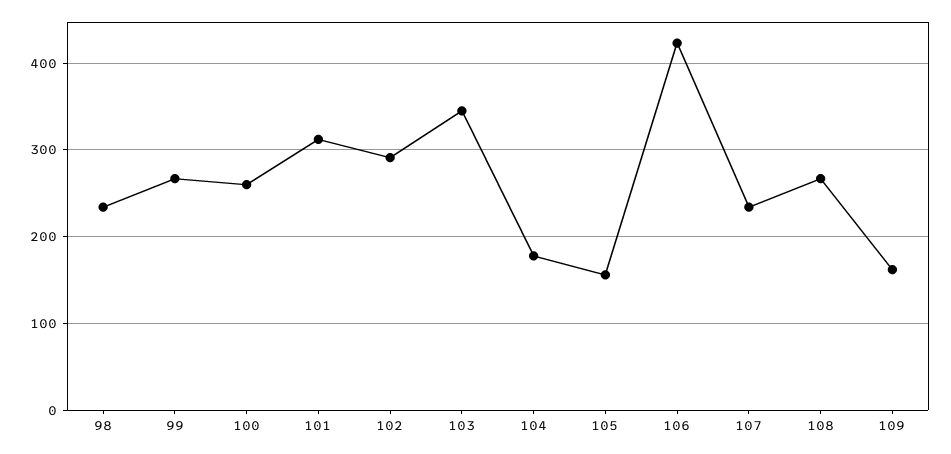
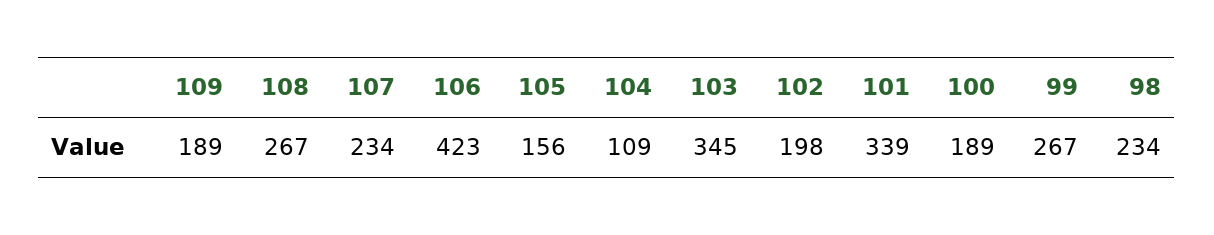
  {
    "98": 234,
    "99": 267,
-   "100": 260,
+   "100": 189,
-   "101": 310,
+   "101": 339,
-   "102": 290,
+   "102": 198,
    "103": 345,
-   "104": 180,
+   "104": 109,
    "105": 156,
    "106": 423,
    "107": 234,
    "108": 267,
-   "109": 160
+   "109": 189
  }

